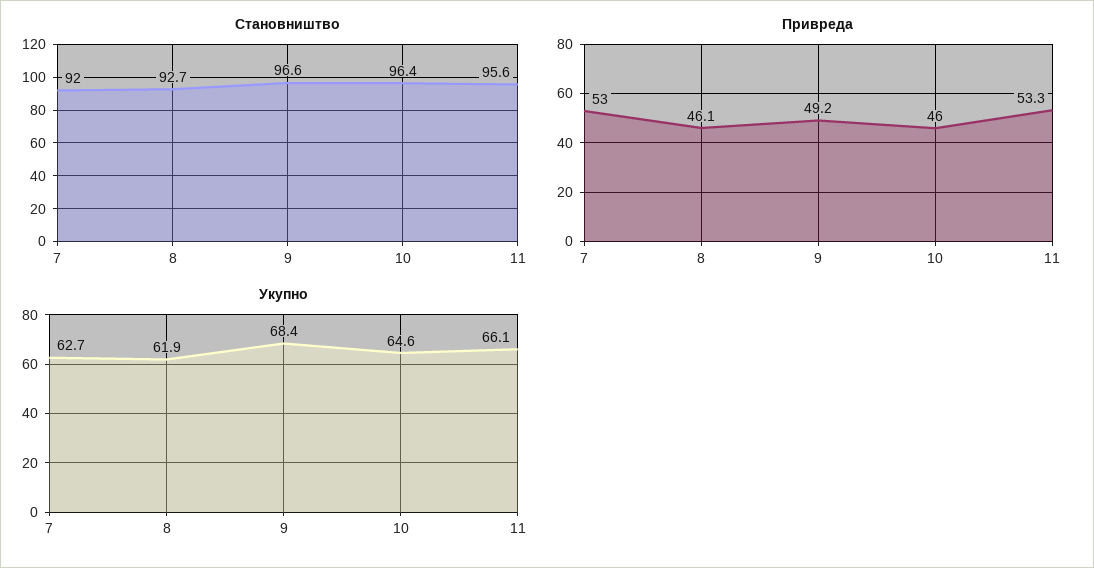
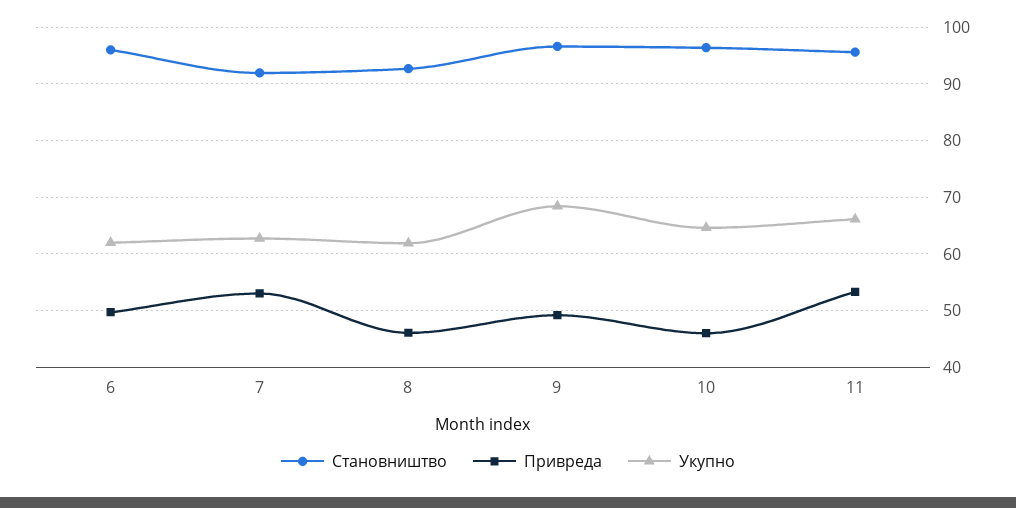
  {
    "Становништво": {
      "7": 92,
      "8": 92.7,
      "9": 96.6,
      "10": 96.4,
-     "11": 95.6
+     "11": 95.6,
+     "6": 96
    },
    "Привреда": {
      "7": 53,
      "8": 46.1,
      "9": 49.2,
      "10": 46,
-     "11": 53.3
+     "11": 53.3,
+     "6": 50
    },
    "Укупно": {
      "7": 62.7,
      "8": 61.9,
      "9": 68.4,
      "10": 64.6,
-     "11": 66.1
+     "11": 66.1,
+     "6": 62
    }
  }

